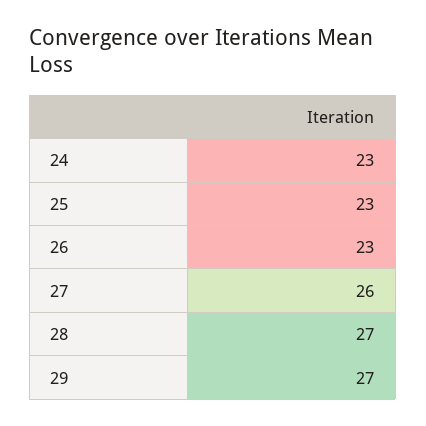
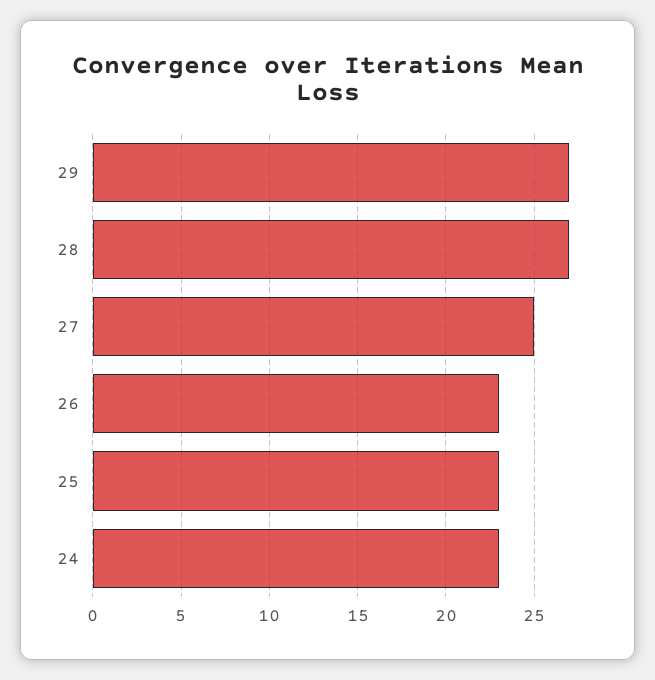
  {
    "24": 23,
    "25": 23,
    "26": 23,
-   "27": 26,
+   "27": 25,
    "28": 27,
    "29": 27
  }

